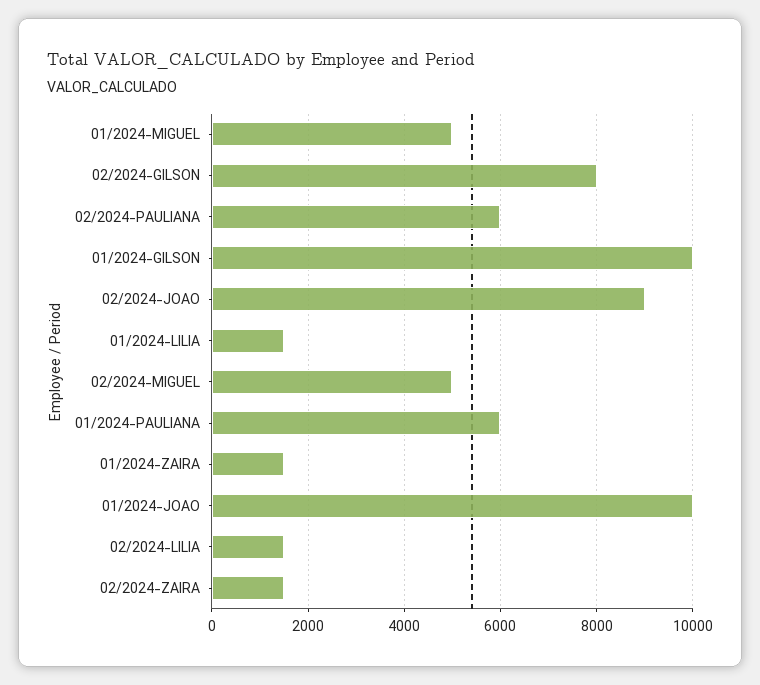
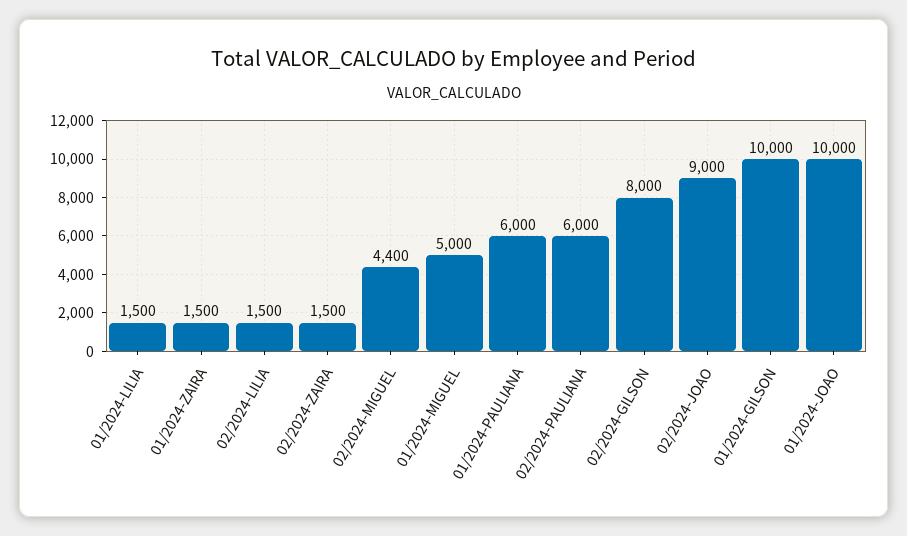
  {
    "01/2024-MIGUEL": 5000,
    "02/2024-GILSON": 8000,
    "02/2024-PAULIANA": 6000,
    "01/2024-GILSON": 10000,
    "02/2024-JOAO": 9000,
    "01/2024-LILIA": 1500,
-   "02/2024-MIGUEL": 5000,
+   "02/2024-MIGUEL": 4400,
    "01/2024-PAULIANA": 6000,
    "01/2024-ZAIRA": 1500,
    "01/2024-JOAO": 10000,
    "02/2024-LILIA": 1500,
    "02/2024-ZAIRA": 1500
  }

